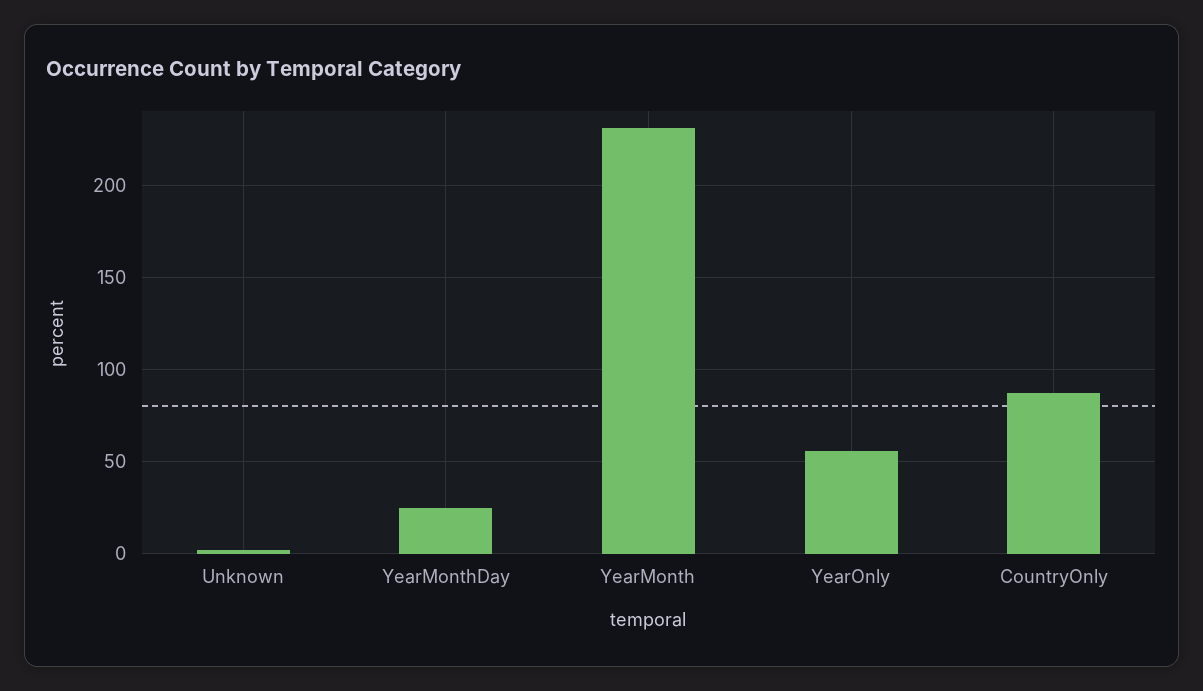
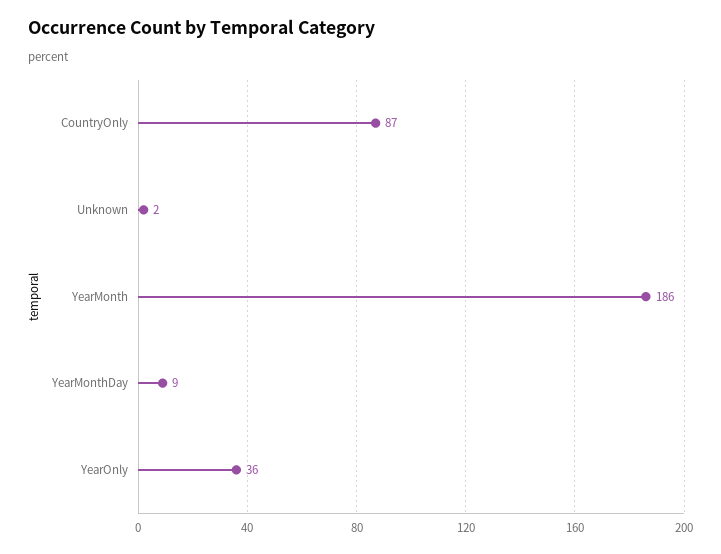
  {
    "Unknown": 2,
-   "YearMonthDay": 25,
+   "YearMonthDay": 9,
-   "YearMonth": 230,
+   "YearMonth": 186,
-   "YearOnly": 55,
+   "YearOnly": 36,
    "CountryOnly": 87
  }

